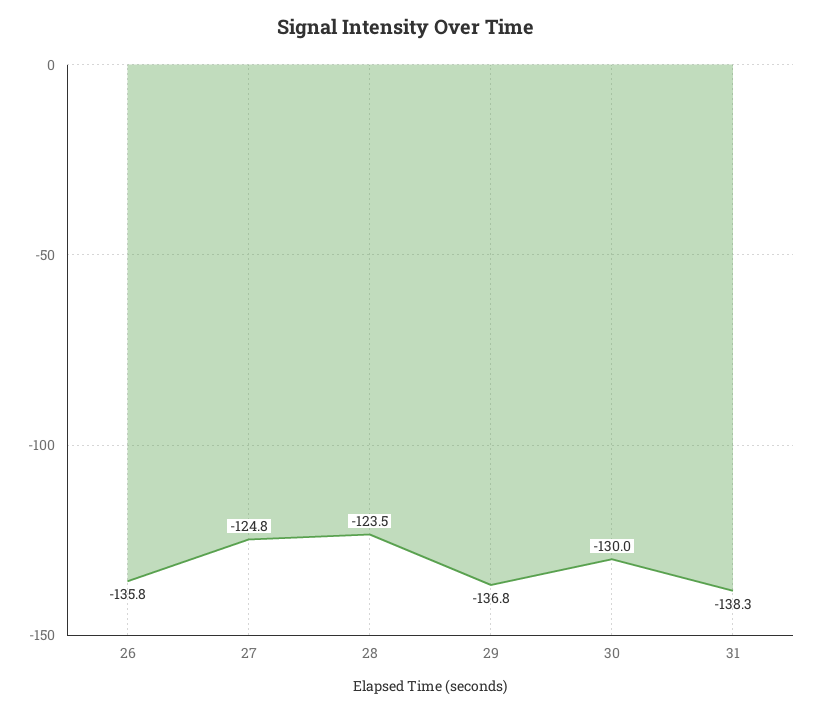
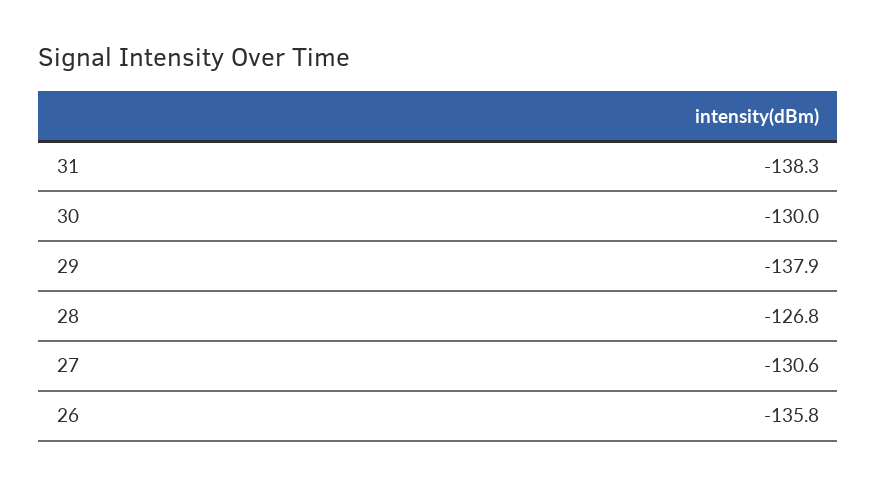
  {
    "26": -135.8,
-   "27": -124.8,
+   "27": -130.6,
-   "28": -123.5,
+   "28": -126.8,
-   "29": -136.8,
+   "29": -137.9,
    "30": -130,
    "31": -138.3
  }

